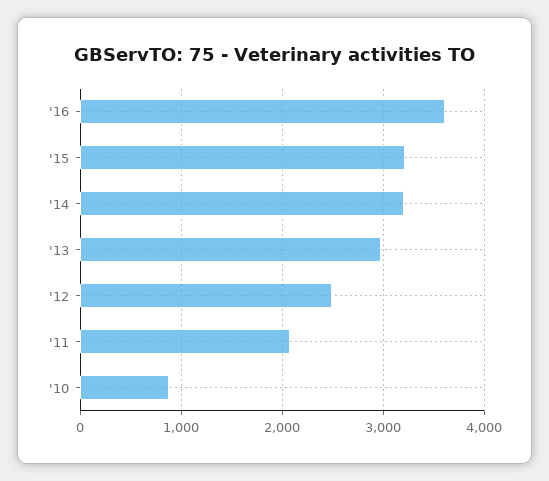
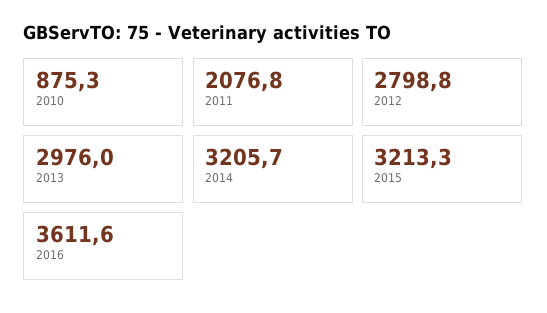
  {
    "'16": 3611.6,
    "'15": 3213.3,
    "'14": 3205.7,
    "'13": 2976,
-   "'12": 2500,
+   "'12": 2798.8,
    "'11": 2076.8,
    "'10": 875.3
  }

